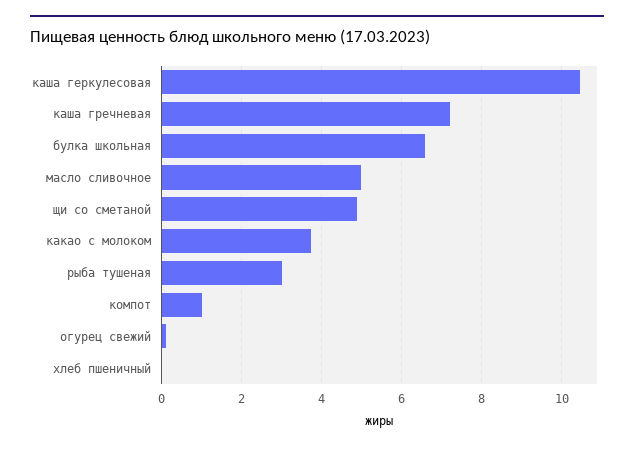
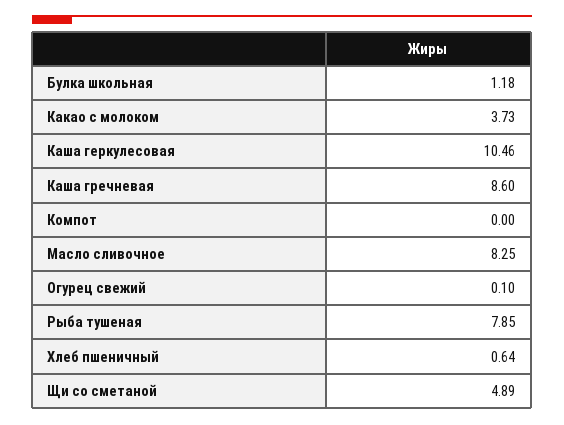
  {
    "каша геркулесовая": 10.46,
-   "каша гречневая": 7.2,
+   "каша гречневая": 8.6,
-   "булка школьная": 6.6,
+   "булка школьная": 1.18,
-   "масло сливочное": 5,
+   "масло сливочное": 8.25,
    "щи со сметаной": 4.89,
    "какао с молоком": 3.73,
-   "рыба тушеная": 3,
+   "рыба тушеная": 7.85,
-   "компот": 1,
+   "компот": 0,
    "огурец свежий": 0.1,
-   "хлеб пшеничный": 0
+   "хлеб пшеничный": 0.64
  }

